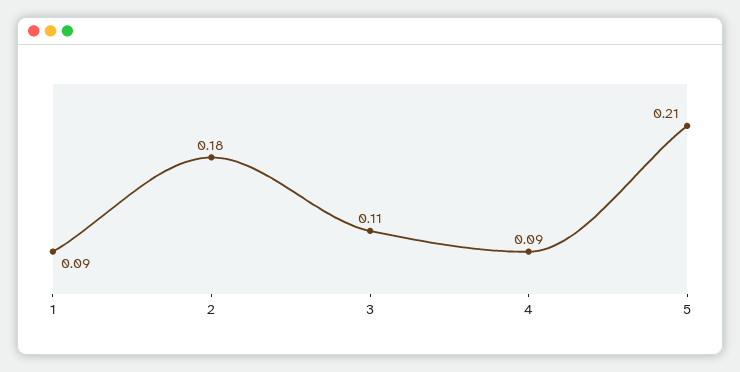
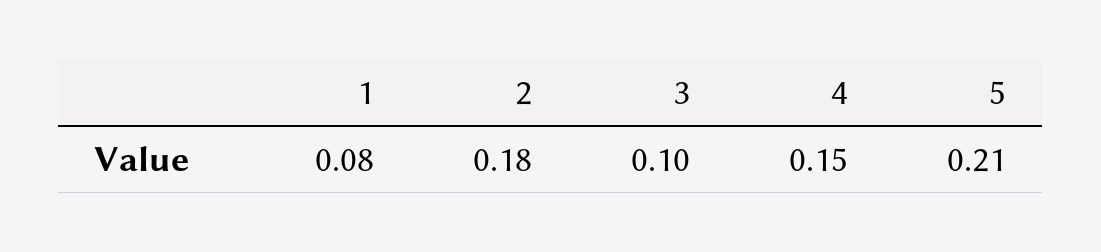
  {
-   "1": 0.09,
+   "1": 0.08,
    "2": 0.18,
-   "3": 0.11,
+   "3": 0.1,
-   "4": 0.09,
+   "4": 0.15,
    "5": 0.21
  }

